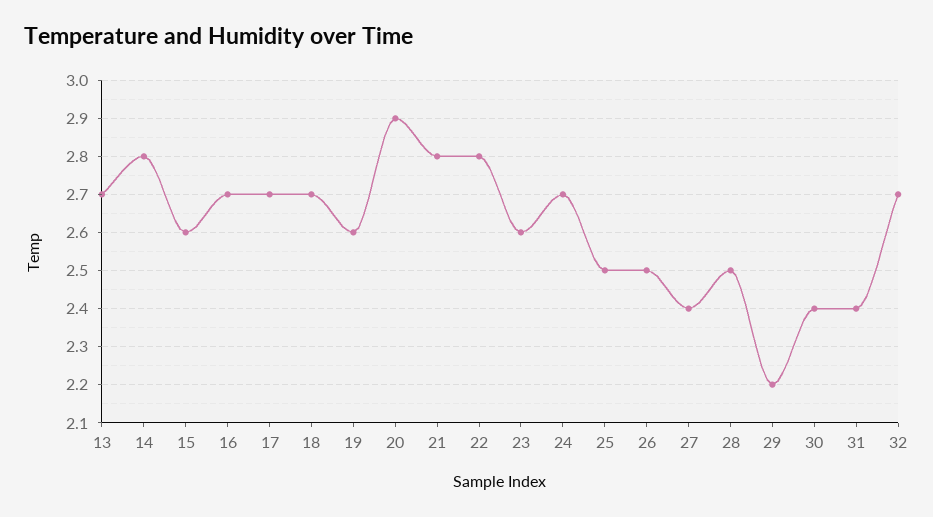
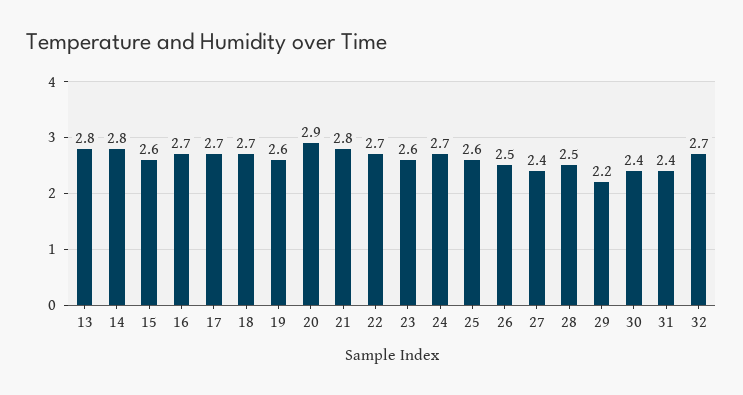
  {
-   "13": 2.7,
+   "13": 2.8,
    "14": 2.8,
    "15": 2.6,
    "16": 2.7,
    "17": 2.7,
    "18": 2.7,
    "19": 2.6,
    "20": 2.9,
    "21": 2.8,
-   "22": 2.8,
+   "22": 2.7,
    "23": 2.6,
    "24": 2.7,
-   "25": 2.5,
+   "25": 2.6,
    "26": 2.5,
    "27": 2.4,
    "28": 2.5,
    "29": 2.2,
    "30": 2.4,
    "31": 2.4,
    "32": 2.7
  }

